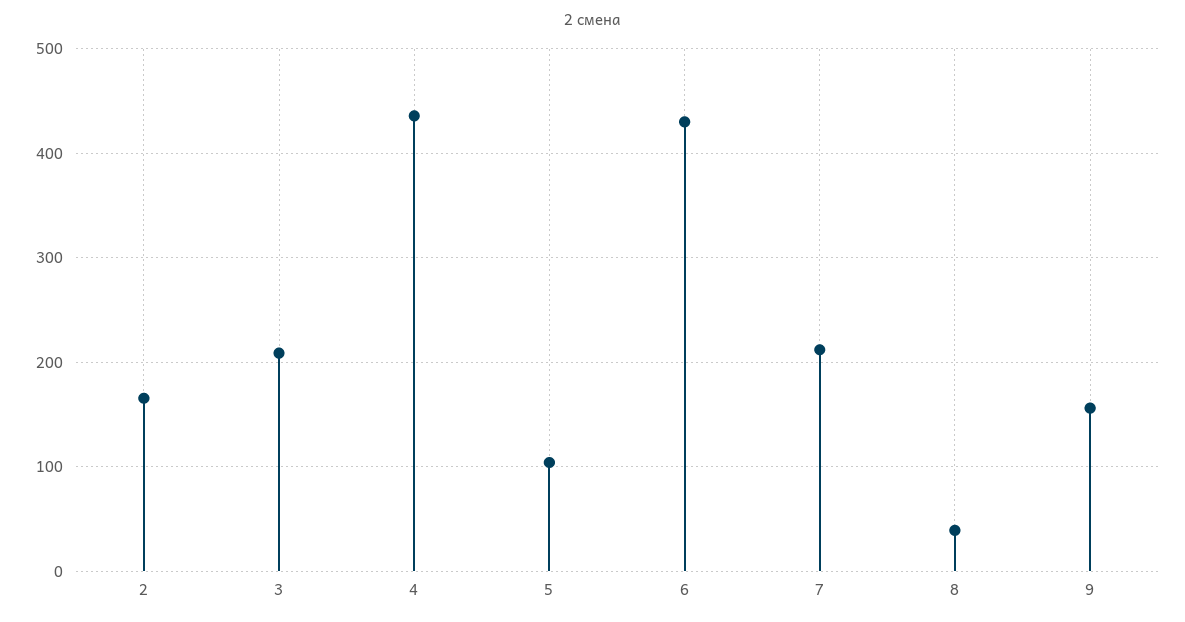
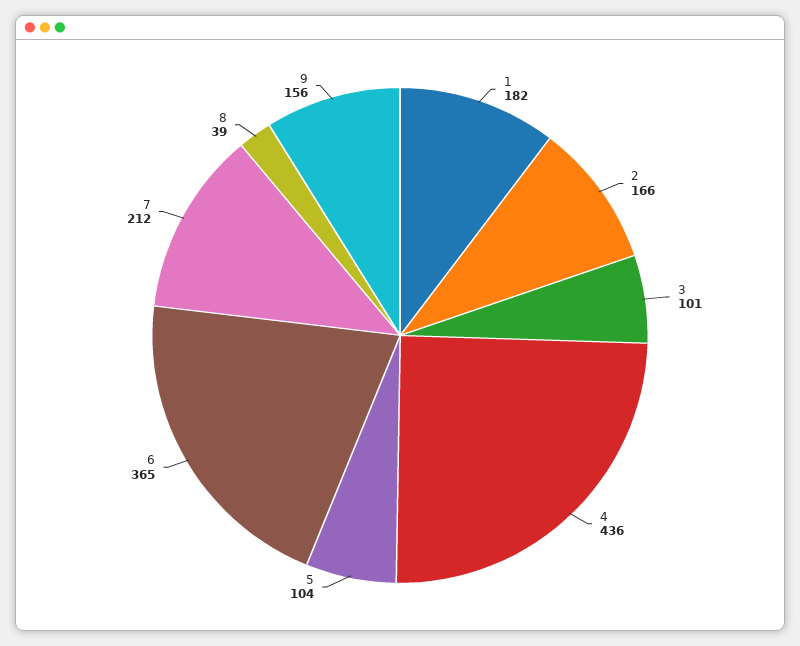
  {
    "2": 166,
-   "3": 210,
+   "3": 101,
    "4": 436,
    "5": 104,
-   "6": 430,
+   "6": 365,
    "7": 212,
    "8": 39,
-   "9": 156
+   "9": 156,
+   "1": 182
  }

